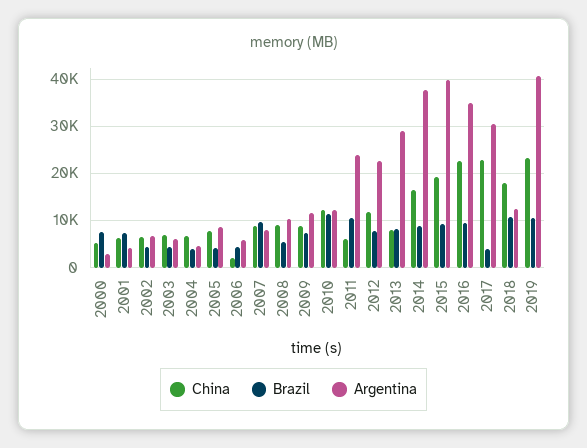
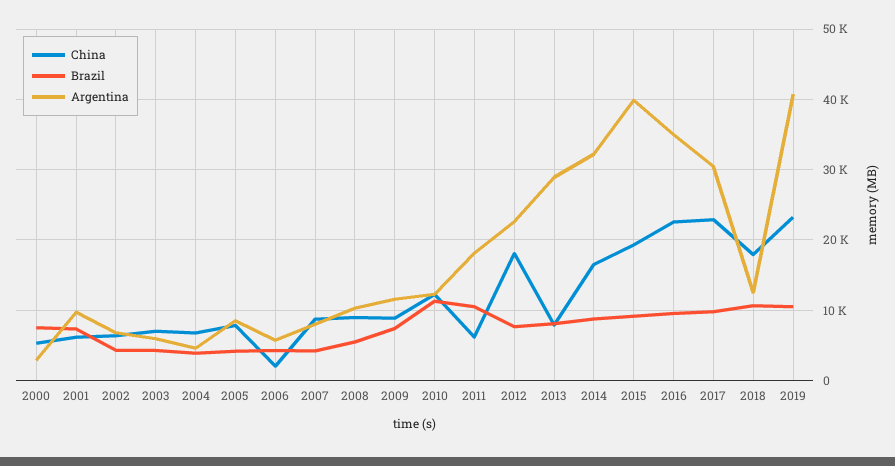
  {
    "China": {
      "2000": 5000,
      "2001": 6000,
      "2002": 6000,
      "2003": 7000,
      "2004": 7000,
      "2005": 8000,
      "2006": 2000,
      "2007": 9000,
      "2008": 9000,
      "2009": 9000,
      "2010": 12000,
      "2011": 6000,
-     "2012": 12000,
+     "2012": 18000,
      "2013": 8000,
      "2014": 17000,
      "2015": 19000,
      "2016": 23000,
      "2017": 23000,
      "2018": 18000,
      "2019": 23000
    },
    "Brazil": {
      "2000": 8000,
      "2001": 7000,
      "2002": 4000,
      "2003": 4000,
      "2004": 4000,
      "2005": 4000,
      "2006": 4000,
-     "2007": 10000,
+     "2007": 4000,
      "2008": 6000,
      "2009": 7000,
      "2010": 11000,
      "2011": 11000,
      "2012": 8000,
      "2013": 8000,
      "2014": 9000,
      "2015": 9000,
      "2016": 10000,
-     "2017": 4000,
+     "2017": 10000,
      "2018": 11000,
      "2019": 11000
    },
    "Argentina": {
      "2000": 3000,
-     "2001": 4000,
+     "2001": 10000,
      "2002": 7000,
      "2003": 6000,
      "2004": 5000,
      "2005": 9000,
      "2006": 6000,
      "2007": 8000,
      "2008": 10000,
      "2009": 12000,
      "2010": 12000,
-     "2011": 24000,
+     "2011": 18000,
      "2012": 23000,
      "2013": 29000,
-     "2014": 38000,
+     "2014": 32000,
      "2015": 40000,
      "2016": 35000,
      "2017": 31000,
      "2018": 13000,
      "2019": 41000
    }
  }

